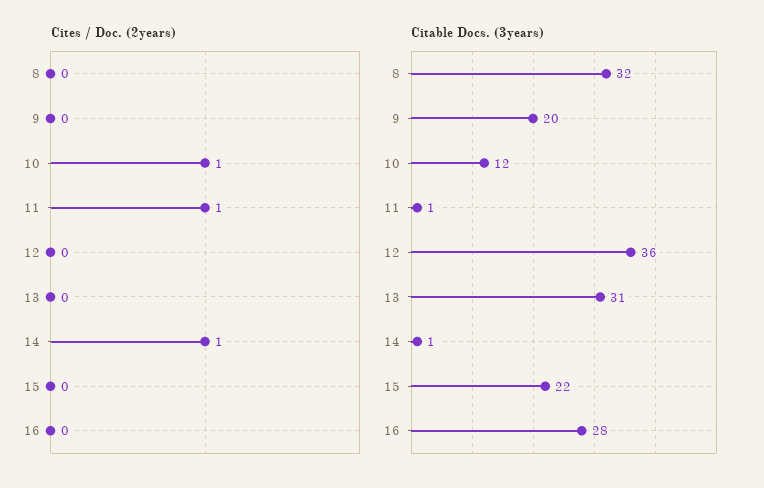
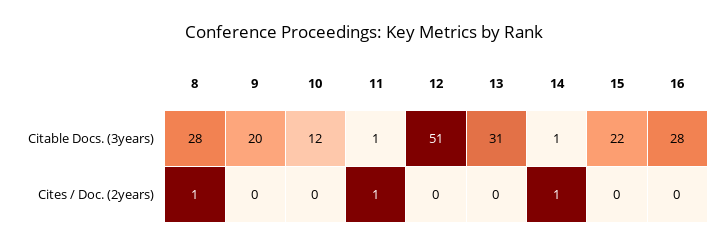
  {
    "Cites / Doc. (2years)": {
-     "8": 0,
+     "8": 1,
      "9": 0,
-     "10": 1,
+     "10": 0,
      "11": 1,
      "12": 0,
      "13": 0,
      "14": 1,
      "15": 0,
      "16": 0
    },
    "Citable Docs. (3years)": {
-     "8": 32,
+     "8": 28,
      "9": 20,
      "10": 12,
      "11": 1,
-     "12": 36,
+     "12": 51,
      "13": 31,
      "14": 1,
      "15": 22,
      "16": 28
    }
  }

